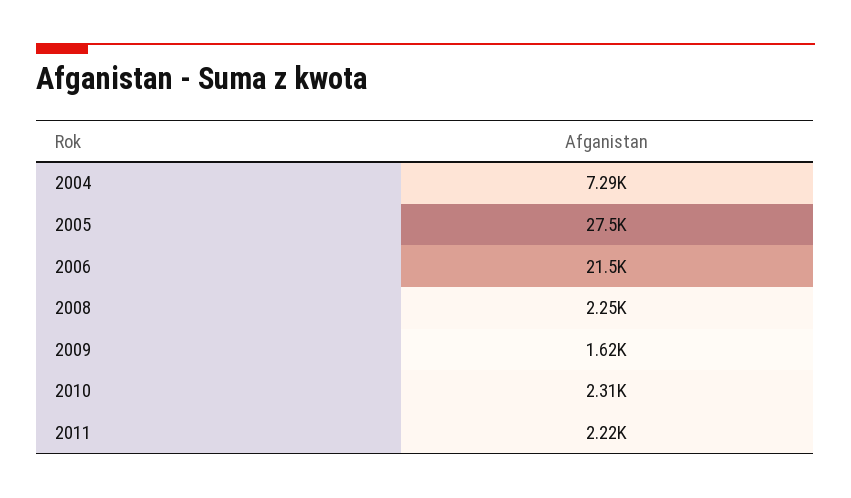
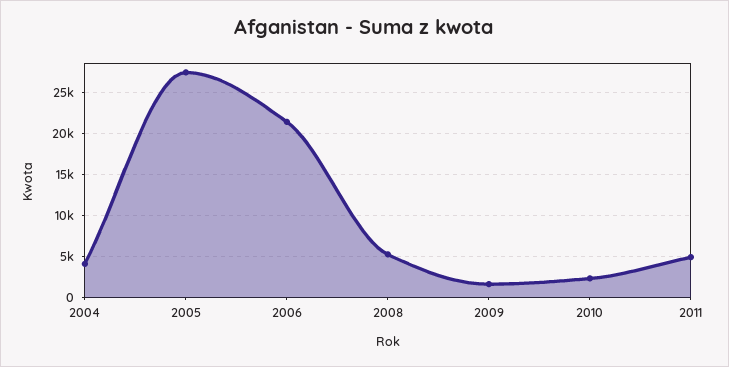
  {
-   "2004": 7290,
+   "2004": 4000,
    "2005": 27500,
    "2006": 21500,
-   "2008": 2250,
+   "2008": 5000,
    "2009": 1620,
    "2010": 2310,
-   "2011": 2220
+   "2011": 5000
  }

